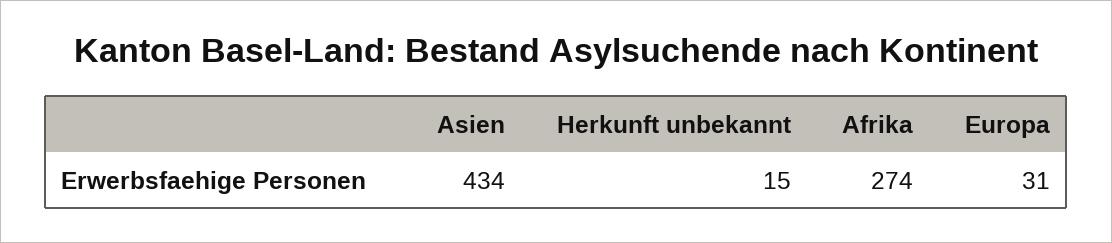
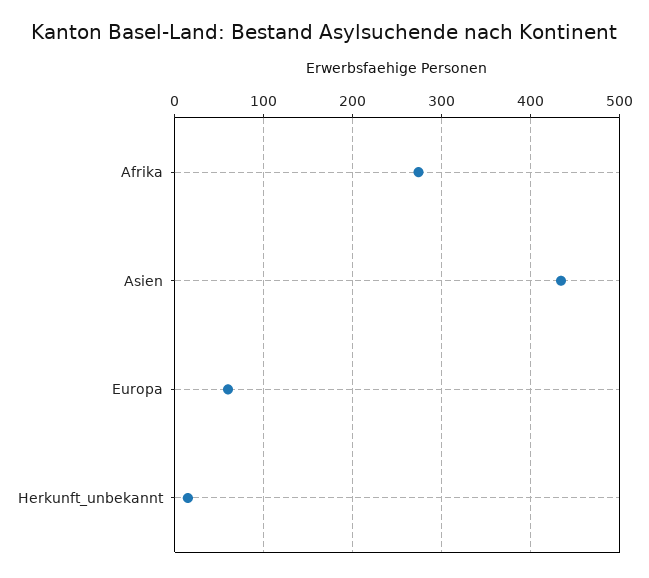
  {
    "Asien": 434,
    "Herkunft unbekannt": 15,
    "Afrika": 274,
-   "Europa": 31
+   "Europa": 60
  }

